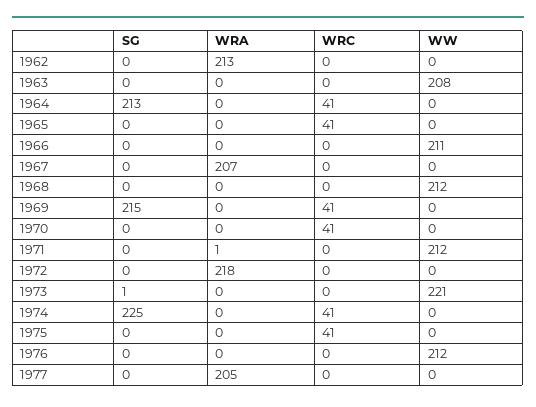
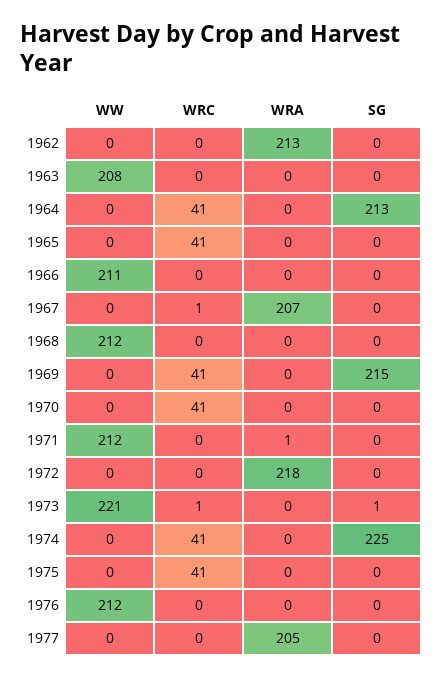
  {
    "SG": {
      "1962": 0,
      "1963": 0,
      "1964": 213,
      "1965": 0,
      "1966": 0,
      "1967": 0,
      "1968": 0,
      "1969": 215,
      "1970": 0,
      "1971": 0,
      "1972": 0,
      "1973": 1,
      "1974": 225,
      "1975": 0,
      "1976": 0,
      "1977": 0
    },
    "WRA": {
      "1962": 213,
      "1963": 0,
      "1964": 0,
      "1965": 0,
      "1966": 0,
      "1967": 207,
      "1968": 0,
      "1969": 0,
      "1970": 0,
      "1971": 1,
      "1972": 218,
      "1973": 0,
      "1974": 0,
      "1975": 0,
      "1976": 0,
      "1977": 205
    },
    "WRC": {
      "1962": 0,
      "1963": 0,
      "1964": 41,
      "1965": 41,
      "1966": 0,
-     "1967": 0,
+     "1967": 1,
      "1968": 0,
      "1969": 41,
      "1970": 41,
      "1971": 0,
      "1972": 0,
-     "1973": 0,
+     "1973": 1,
      "1974": 41,
      "1975": 41,
      "1976": 0,
      "1977": 0
    },
    "WW": {
      "1962": 0,
      "1963": 208,
      "1964": 0,
      "1965": 0,
      "1966": 211,
      "1967": 0,
      "1968": 212,
      "1969": 0,
      "1970": 0,
      "1971": 212,
      "1972": 0,
      "1973": 221,
      "1974": 0,
      "1975": 0,
      "1976": 212,
      "1977": 0
    }
  }

